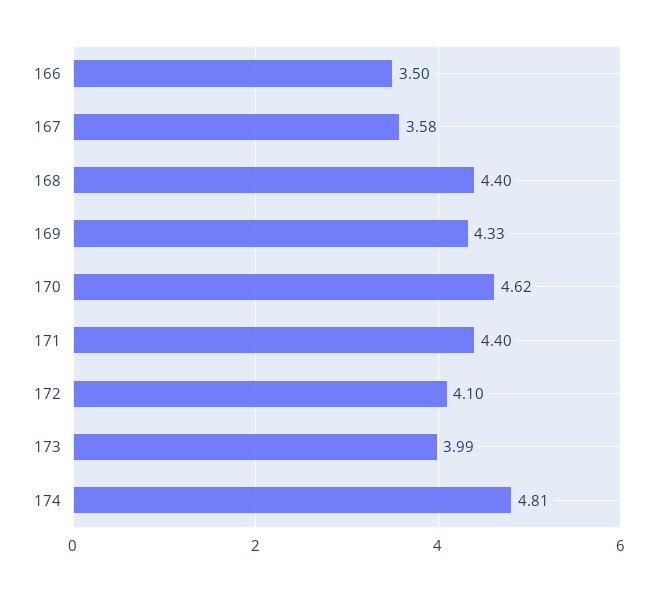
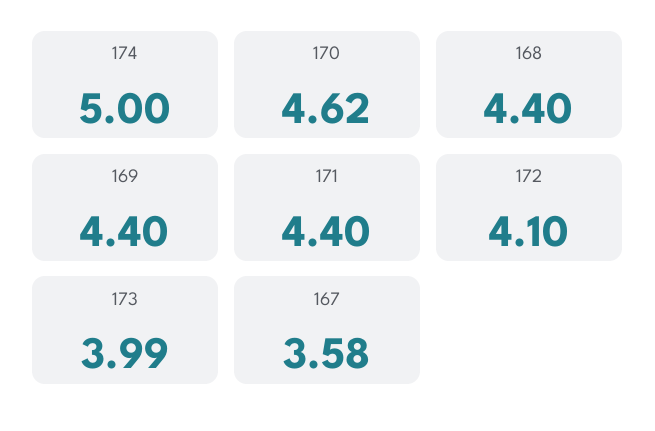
  {
-   "166": 3.5,
    "167": 3.58,
    "168": 4.4,
-   "169": 4.33,
+   "169": 4.4,
    "170": 4.62,
    "171": 4.4,
    "172": 4.1,
    "173": 3.99,
-   "174": 4.81
+   "174": 5
  }

